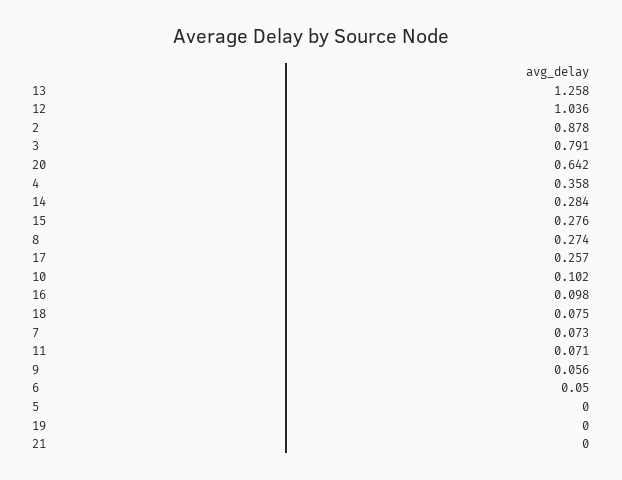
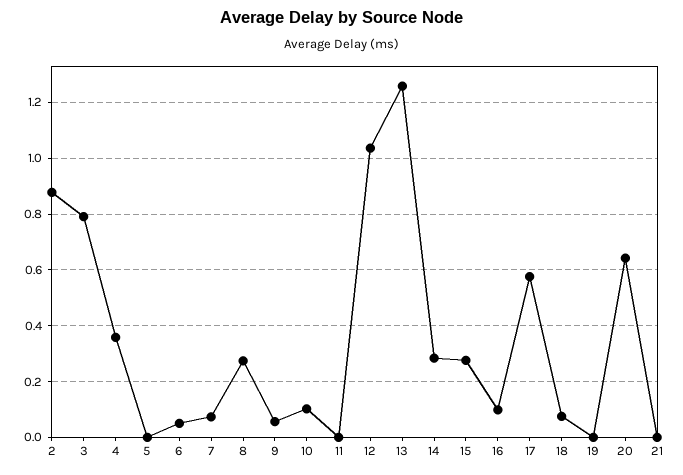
  {
    "13": 1.258,
    "12": 1.036,
    "2": 0.878,
    "3": 0.791,
    "20": 0.642,
    "4": 0.358,
    "14": 0.284,
    "15": 0.276,
    "8": 0.274,
-   "17": 0.257,
+   "17": 0.575,
    "10": 0.102,
    "16": 0.098,
    "18": 0.075,
    "7": 0.073,
-   "11": 0.071,
+   "11": 0,
    "9": 0.056,
    "6": 0.05,
    "5": 0,
    "19": 0,
    "21": 0
  }

